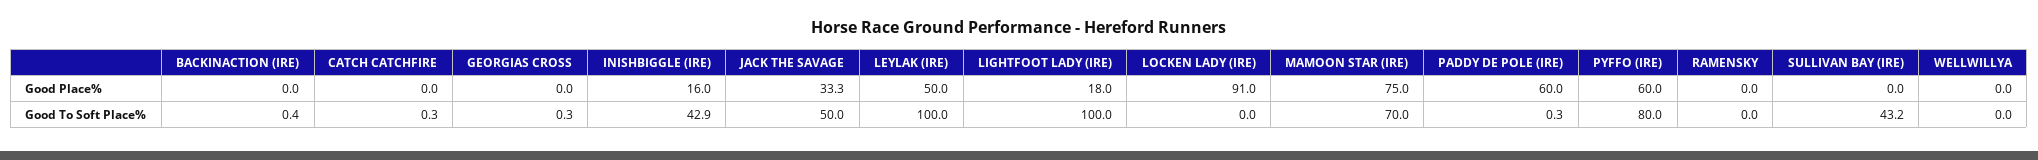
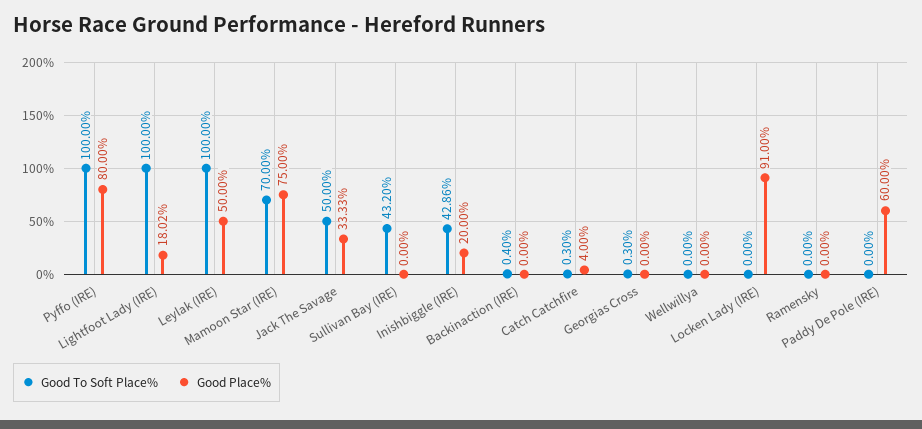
  {
    "Good Place%": {
      "BACKINACTION (IRE)": 0,
-     "CATCH CATCHFIRE": 0,
+     "CATCH CATCHFIRE": 4,
      "GEORGIAS CROSS": 0,
-     "INISHBIGGLE (IRE)": 16,
+     "INISHBIGGLE (IRE)": 20,
      "JACK THE SAVAGE": 33.33,
      "LEYLAK (IRE)": 50,
      "LIGHTFOOT LADY (IRE)": 18.02,
      "LOCKEN LADY (IRE)": 91,
      "MAMOON STAR (IRE)": 75,
      "PADDY DE POLE (IRE)": 60,
-     "PYFFO (IRE)": 60,
+     "PYFFO (IRE)": 80,
      "RAMENSKY": 0,
      "SULLIVAN BAY (IRE)": 0,
      "WELLWILLYA": 0
    },
    "Good To Soft Place%": {
      "BACKINACTION (IRE)": 0.4,
      "CATCH CATCHFIRE": 0.3,
      "GEORGIAS CROSS": 0.3,
      "INISHBIGGLE (IRE)": 42.86,
      "JACK THE SAVAGE": 50,
      "LEYLAK (IRE)": 100,
      "LIGHTFOOT LADY (IRE)": 100,
      "LOCKEN LADY (IRE)": 0,
      "MAMOON STAR (IRE)": 70,
-     "PADDY DE POLE (IRE)": 0.3,
+     "PADDY DE POLE (IRE)": 0,
-     "PYFFO (IRE)": 80,
+     "PYFFO (IRE)": 100,
      "RAMENSKY": 0,
      "SULLIVAN BAY (IRE)": 43.2,
      "WELLWILLYA": 0
    }
  }

